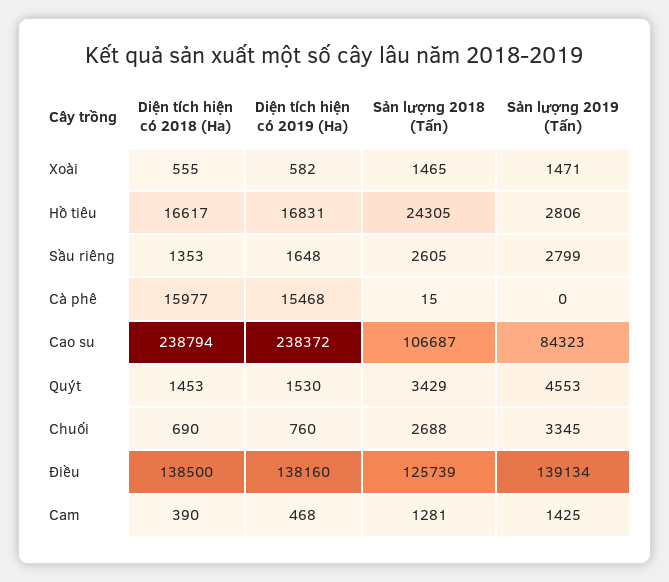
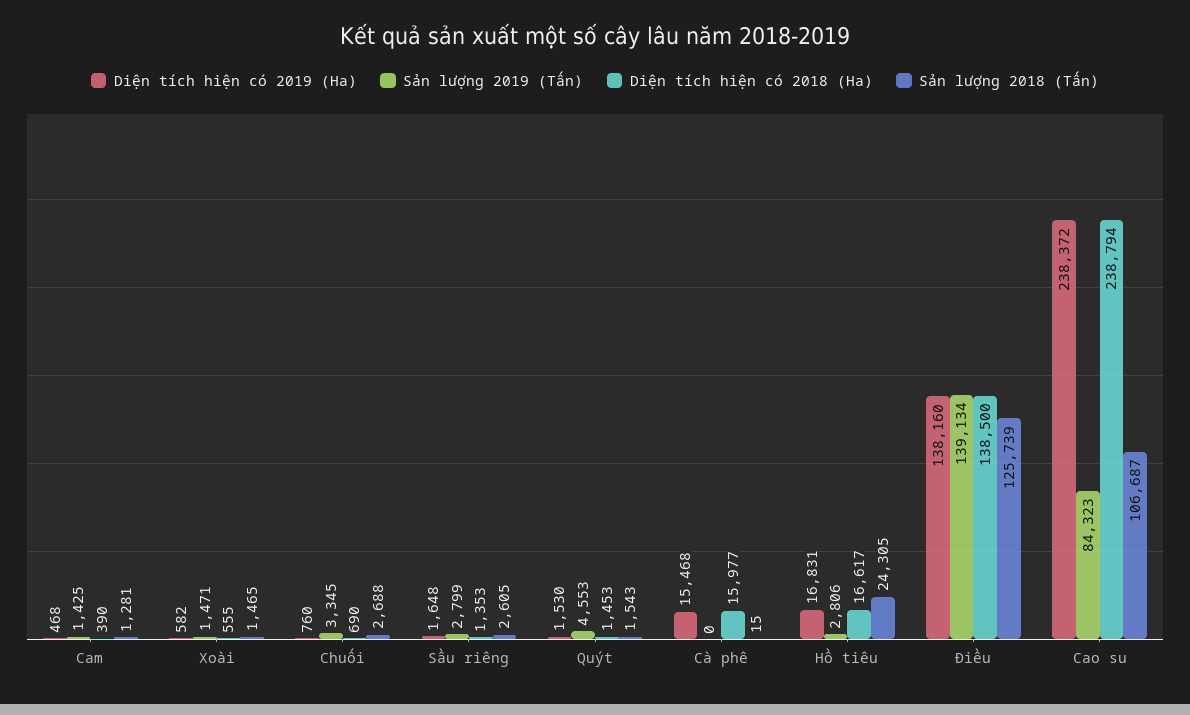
  {
    "Diện tích hiện có 2018 (Ha)": {
      "Xoài": 555,
      "Hồ tiêu": 16617,
      "Sầu riêng": 1353,
      "Cà phê": 15977,
      "Cao su": 238794,
      "Quýt": 1453,
      "Chuối": 690,
      "Điều": 138500,
      "Cam": 390
    },
    "Diện tích hiện có 2019 (Ha)": {
      "Xoài": 582,
      "Hồ tiêu": 16831,
      "Sầu riêng": 1648,
      "Cà phê": 15468,
      "Cao su": 238372,
      "Quýt": 1530,
      "Chuối": 760,
      "Điều": 138160,
      "Cam": 468
    },
    "Sản lượng 2018 (Tấn)": {
      "Xoài": 1465,
      "Hồ tiêu": 24305,
      "Sầu riêng": 2605,
      "Cà phê": 15,
      "Cao su": 106687,
-     "Quýt": 3429,
+     "Quýt": 1543,
      "Chuối": 2688,
      "Điều": 125739,
      "Cam": 1281
    },
    "Sản lượng 2019 (Tấn)": {
      "Xoài": 1471,
      "Hồ tiêu": 2806,
      "Sầu riêng": 2799,
      "Cà phê": 0,
      "Cao su": 84323,
      "Quýt": 4553,
      "Chuối": 3345,
      "Điều": 139134,
      "Cam": 1425
    }
  }

